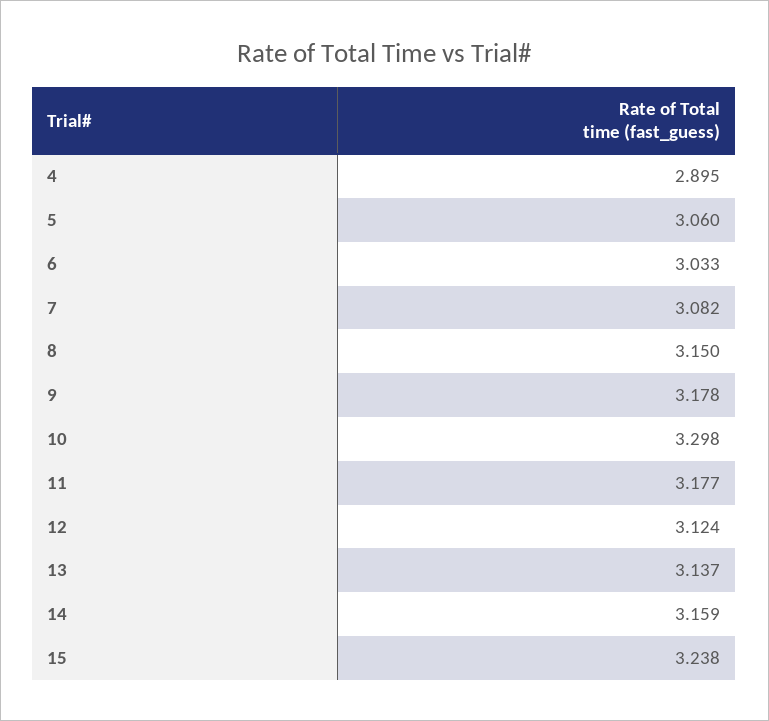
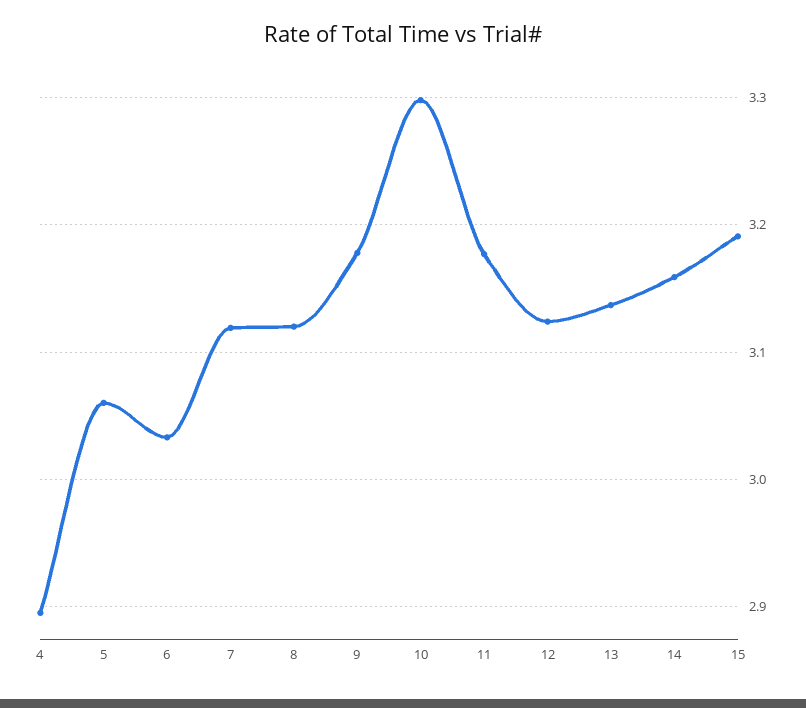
  {
    "4": 2.895,
    "5": 3.06,
    "6": 3.033,
-   "7": 3.082,
+   "7": 3.12,
-   "8": 3.15,
+   "8": 3.12,
    "9": 3.178,
    "10": 3.298,
    "11": 3.177,
    "12": 3.124,
    "13": 3.137,
    "14": 3.159,
-   "15": 3.238
+   "15": 3.19
  }

